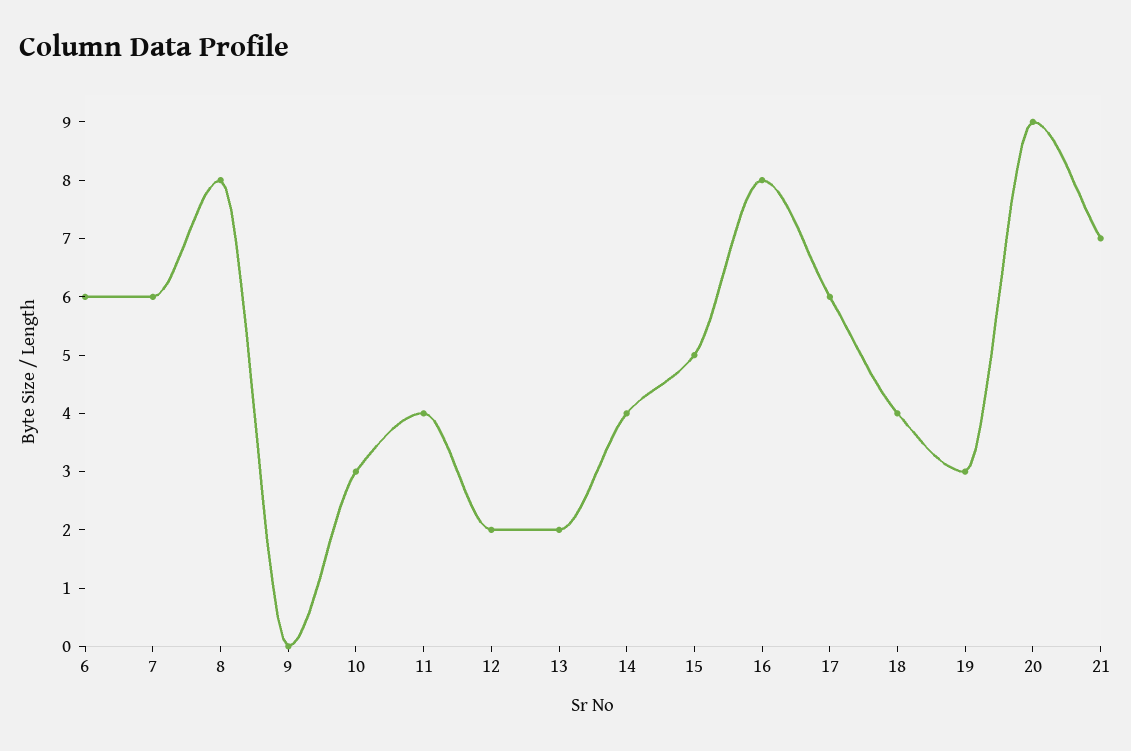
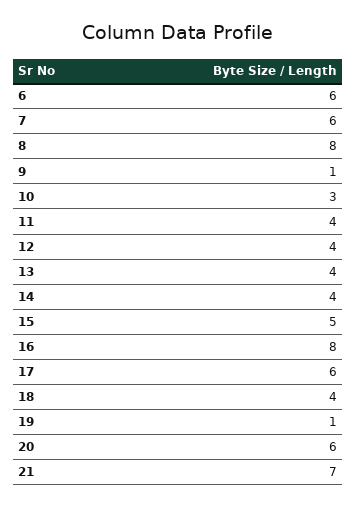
  {
    "6": 6,
    "7": 6,
    "8": 8,
-   "9": 0,
+   "9": 1,
    "10": 3,
    "11": 4,
-   "12": 2,
+   "12": 4,
-   "13": 2,
+   "13": 4,
    "14": 4,
    "15": 5,
    "16": 8,
    "17": 6,
    "18": 4,
-   "19": 3,
+   "19": 1,
-   "20": 9,
+   "20": 6,
    "21": 7
  }

